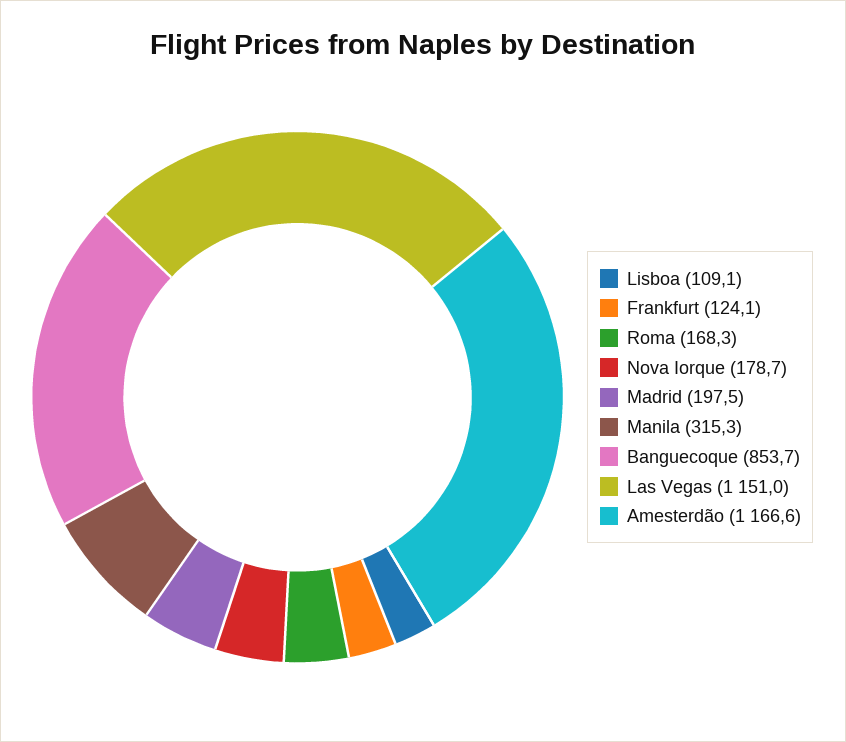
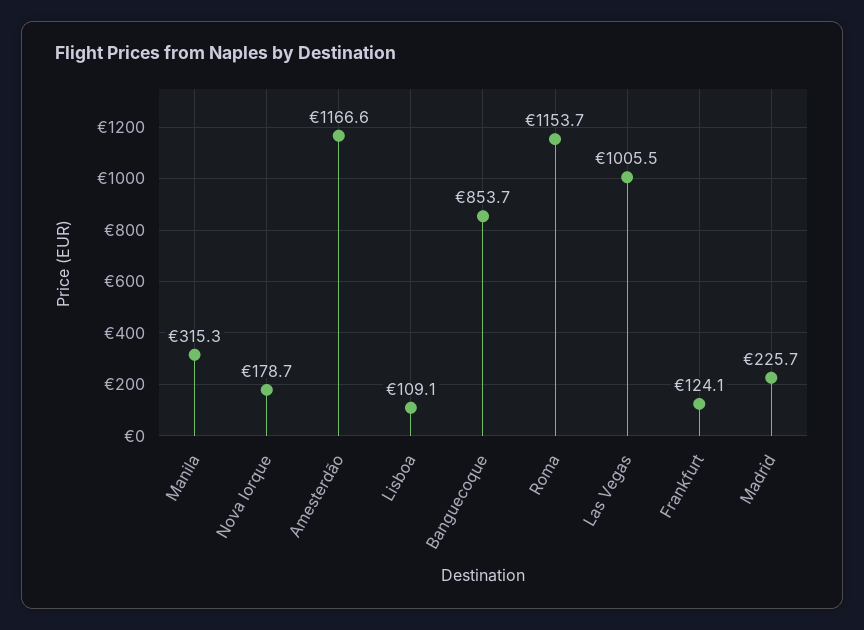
  {
    "Lisboa": 109.1,
    "Frankfurt": 124.1,
-   "Roma": 168.3,
+   "Roma": 1153.7,
    "Nova Iorque": 178.7,
-   "Madrid": 197.5,
+   "Madrid": 225.7,
    "Manila": 315.3,
    "Banguecoque": 853.7,
-   "Las Vegas": 1151,
+   "Las Vegas": 1005.5,
    "Amesterdão": 1166.6
  }

